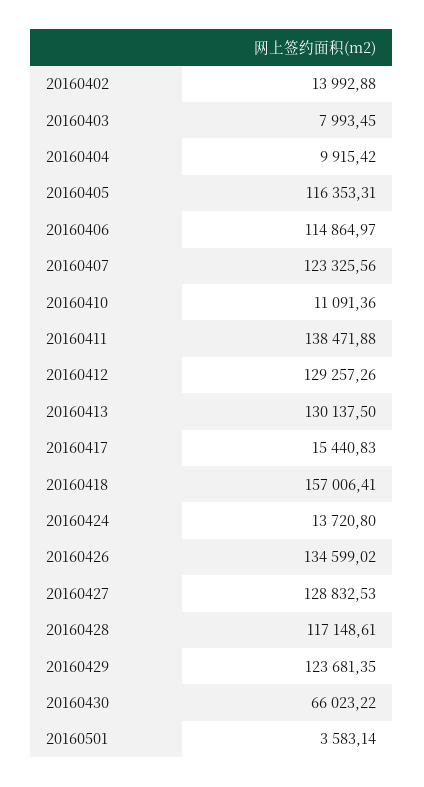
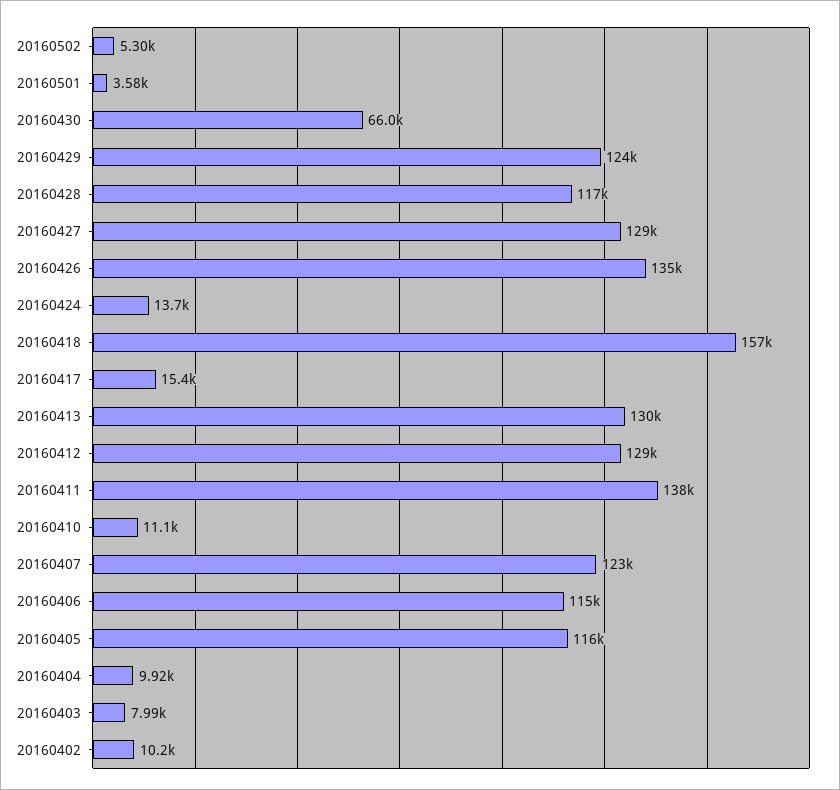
  {
-   "20160402": 13992.88,
+   "20160402": 10200,
    "20160403": 7993.45,
    "20160404": 9915.42,
    "20160405": 116353.31,
    "20160406": 114864.97,
    "20160407": 123325.56,
    "20160410": 11091.36,
    "20160411": 138471.88,
    "20160412": 129257.26,
    "20160413": 130137.5,
    "20160417": 15440.83,
    "20160418": 157006.41,
    "20160424": 13720.8,
    "20160426": 134599.02,
    "20160427": 128832.53,
    "20160428": 117148.61,
    "20160429": 123681.35,
    "20160430": 66023.22,
-   "20160501": 3583.14
+   "20160501": 3583.14,
+   "20160502": 5300
  }

